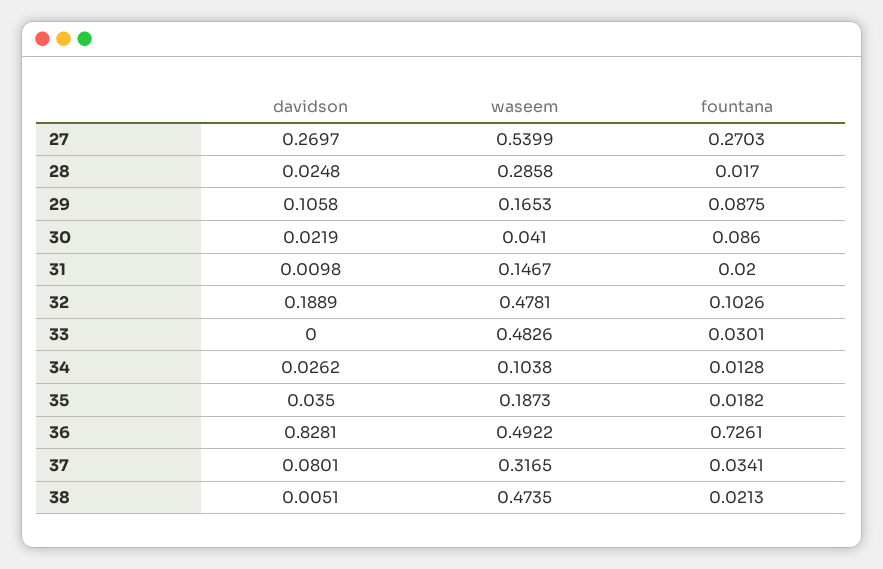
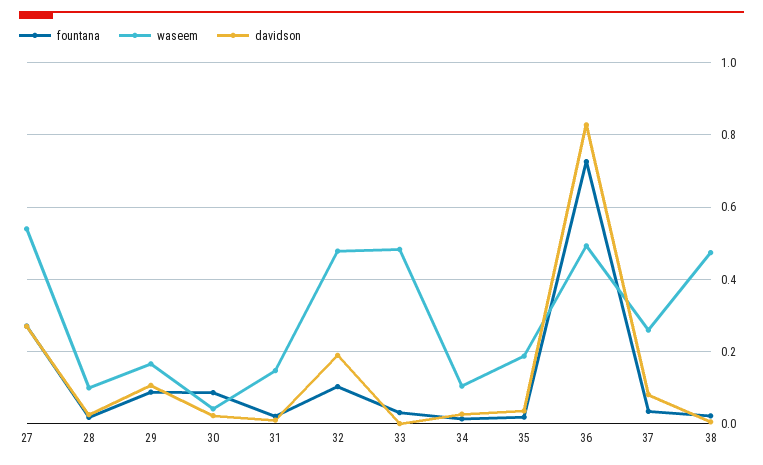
  {
    "davidson": {
      "27": 0.2697,
      "28": 0.0248,
      "29": 0.1058,
      "30": 0.0219,
      "31": 0.0098,
      "32": 0.1889,
      "33": 0,
      "34": 0.0262,
      "35": 0.035,
      "36": 0.8281,
      "37": 0.0801,
      "38": 0.0051
    },
    "waseem": {
      "27": 0.5399,
-     "28": 0.2858,
+     "28": 0.1,
      "29": 0.1653,
      "30": 0.041,
      "31": 0.1467,
      "32": 0.4781,
      "33": 0.4826,
      "34": 0.1038,
      "35": 0.1873,
      "36": 0.4922,
-     "37": 0.3165,
+     "37": 0.26,
      "38": 0.4735
    },
    "fountana": {
      "27": 0.2703,
      "28": 0.017,
      "29": 0.0875,
      "30": 0.086,
      "31": 0.02,
      "32": 0.1026,
      "33": 0.0301,
      "34": 0.0128,
      "35": 0.0182,
      "36": 0.7261,
      "37": 0.0341,
      "38": 0.0213
    }
  }

